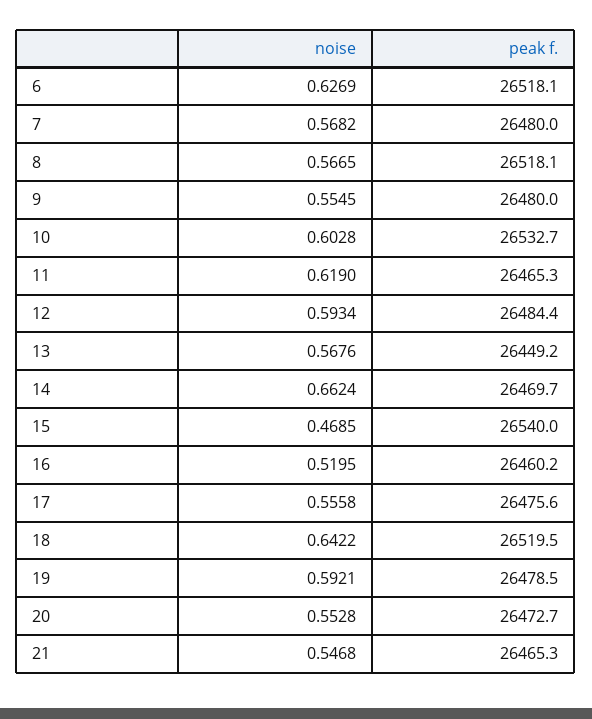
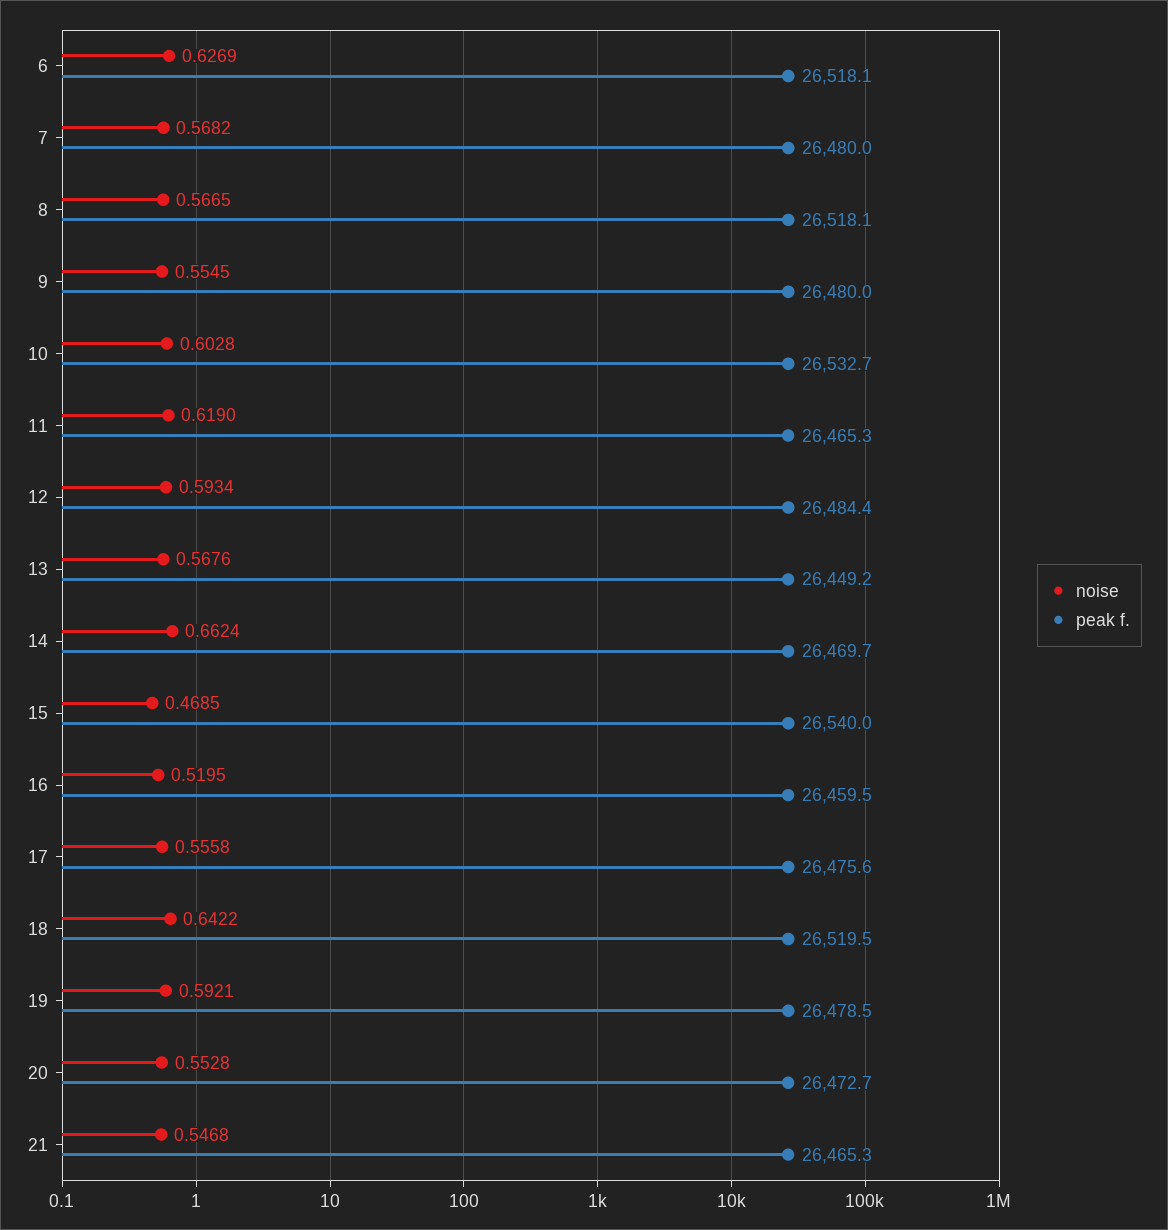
  {
    "noise": {
      "6": 0.6269,
      "7": 0.5682,
      "8": 0.5665,
      "9": 0.5545,
      "10": 0.6028,
      "11": 0.619,
      "12": 0.5934,
      "13": 0.5676,
      "14": 0.6624,
      "15": 0.4685,
      "16": 0.5195,
      "17": 0.5558,
      "18": 0.6422,
      "19": 0.5921,
      "20": 0.5528,
      "21": 0.5468
    },
    "peak f.": {
      "6": 26518.1,
      "7": 26480,
      "8": 26518.1,
      "9": 26480,
      "10": 26532.7,
      "11": 26465.3,
      "12": 26484.4,
      "13": 26449.2,
      "14": 26469.7,
      "15": 26540,
-     "16": 26460.2,
+     "16": 26459.5,
      "17": 26475.6,
      "18": 26519.5,
      "19": 26478.5,
      "20": 26472.7,
      "21": 26465.3
    }
  }

